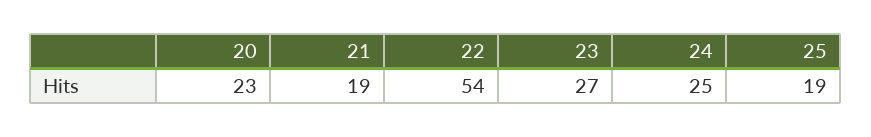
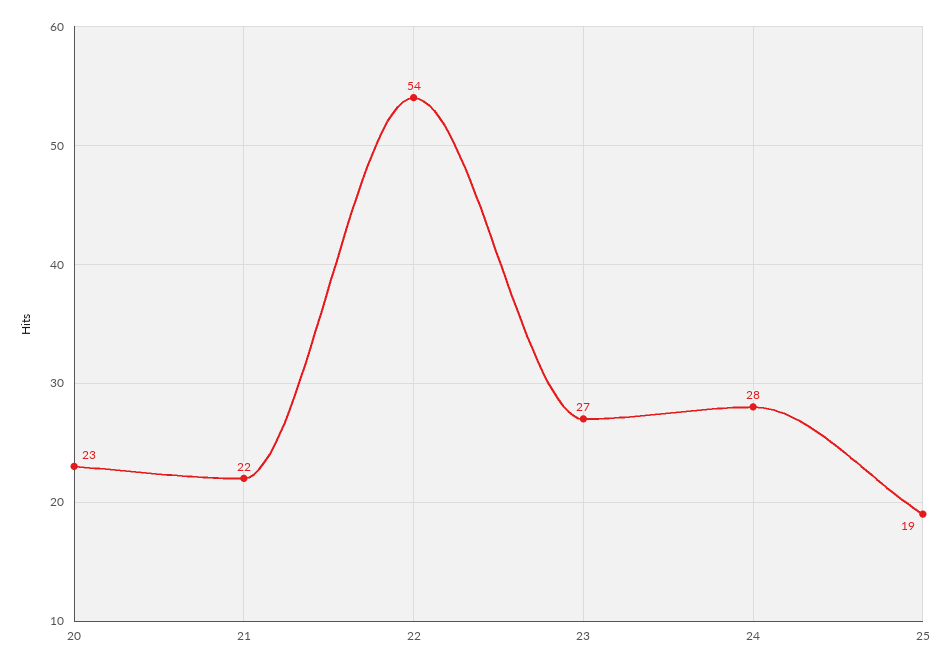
  {
    "20": 23,
-   "21": 19,
+   "21": 22,
    "22": 54,
    "23": 27,
-   "24": 25,
+   "24": 28,
    "25": 19
  }

